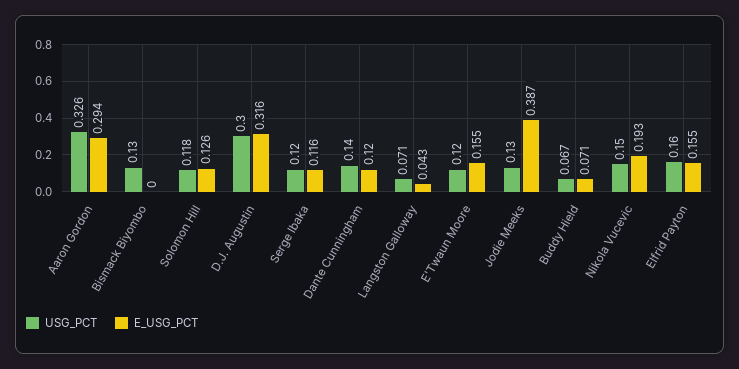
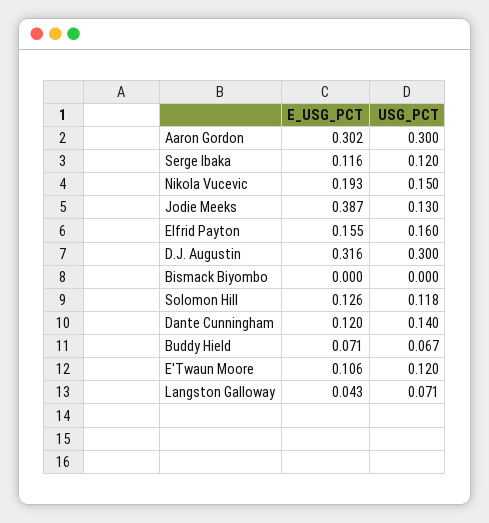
  {
    "USG_PCT": {
-     "Aaron Gordon": 0.326,
+     "Aaron Gordon": 0.3,
-     "Bismack Biyombo": 0.13,
+     "Bismack Biyombo": 0,
      "Solomon Hill": 0.118,
      "D.J. Augustin": 0.3,
      "Serge Ibaka": 0.12,
      "Dante Cunningham": 0.14,
      "Langston Galloway": 0.071,
      "E'Twaun Moore": 0.12,
      "Jodie Meeks": 0.13,
      "Buddy Hield": 0.067,
      "Nikola Vucevic": 0.15,
      "Elfrid Payton": 0.16
    },
    "E_USG_PCT": {
-     "Aaron Gordon": 0.294,
+     "Aaron Gordon": 0.302,
      "Bismack Biyombo": 0,
      "Solomon Hill": 0.126,
      "D.J. Augustin": 0.316,
      "Serge Ibaka": 0.116,
      "Dante Cunningham": 0.12,
      "Langston Galloway": 0.043,
-     "E'Twaun Moore": 0.155,
+     "E'Twaun Moore": 0.106,
      "Jodie Meeks": 0.387,
      "Buddy Hield": 0.071,
      "Nikola Vucevic": 0.193,
      "Elfrid Payton": 0.155
    }
  }

